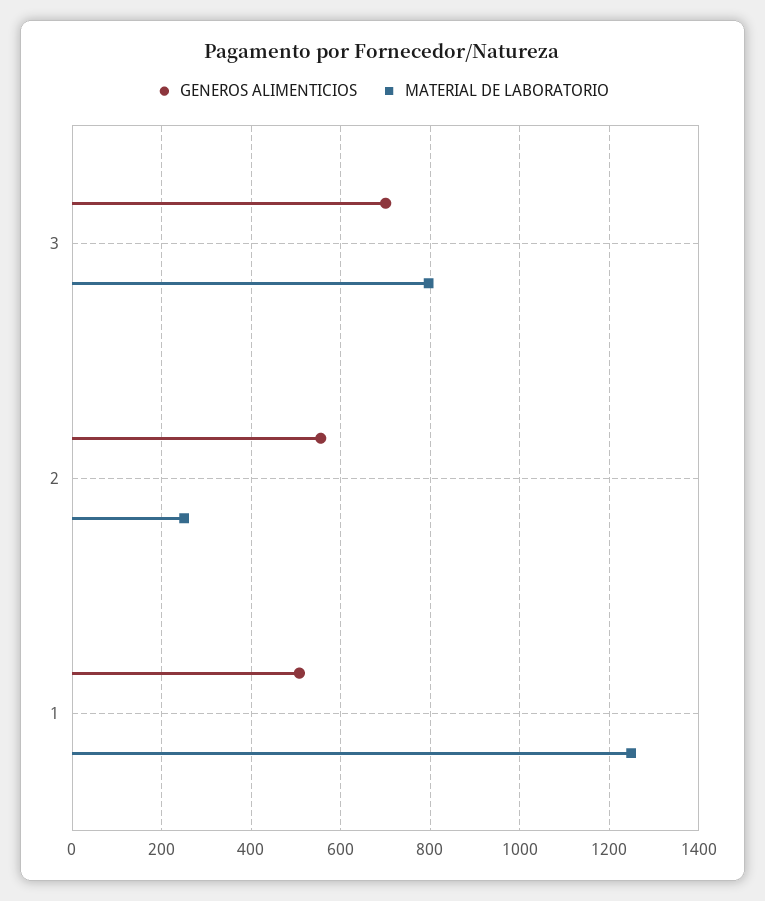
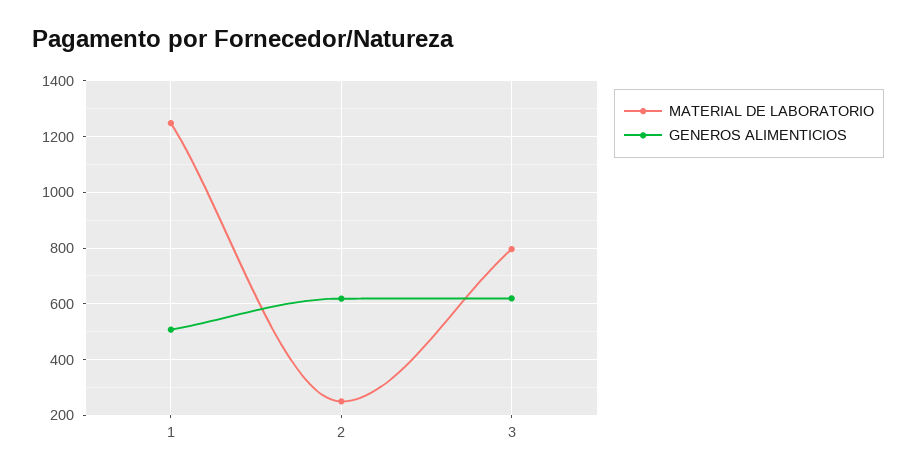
  {
    "GENEROS ALIMENTICIOS": {
-     "3": 700,
+     "3": 625,
-     "2": 560,
+     "2": 625,
      "1": 500
    },
    "MATERIAL DE LABORATORIO": {
      "3": 800,
      "2": 260,
      "1": 1240
    }
  }

